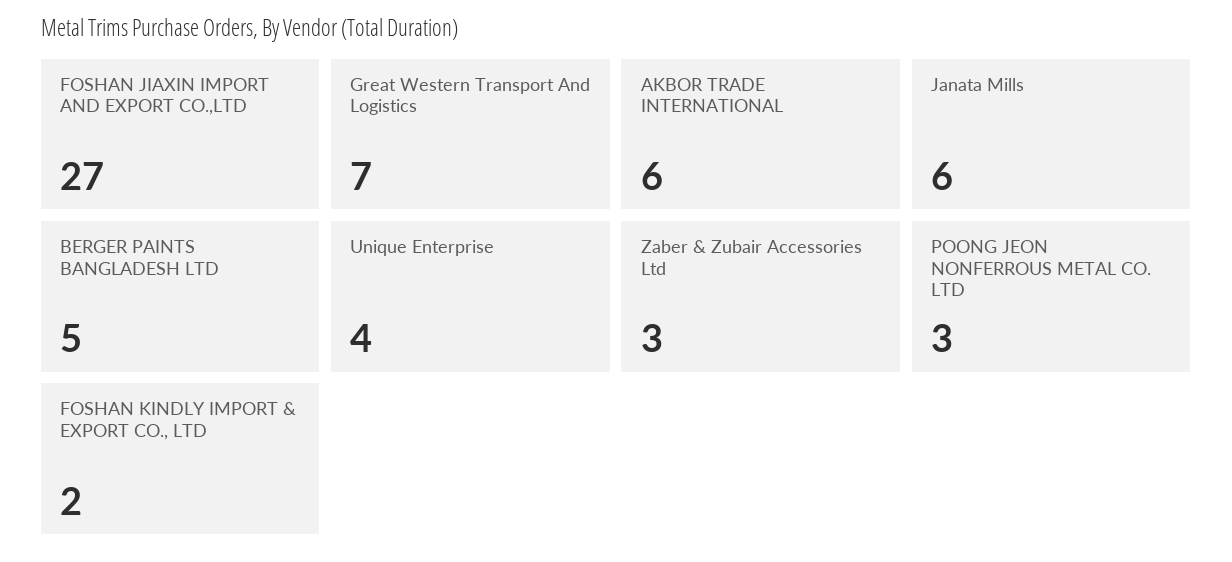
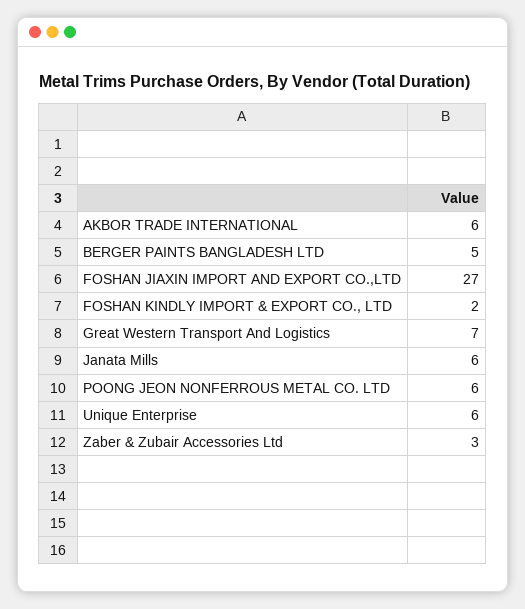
  {
    "FOSHAN JIAXIN IMPORT AND EXPORT CO.,LTD": 27,
    "Great Western Transport And Logistics": 7,
    "AKBOR TRADE INTERNATIONAL": 6,
    "Janata Mills": 6,
    "BERGER PAINTS BANGLADESH LTD": 5,
-   "Unique Enterprise": 4,
+   "Unique Enterprise": 6,
    "Zaber & Zubair Accessories Ltd": 3,
-   "POONG JEON NONFERROUS METAL CO. LTD": 3,
+   "POONG JEON NONFERROUS METAL CO. LTD": 6,
    "FOSHAN KINDLY IMPORT & EXPORT CO., LTD": 2
  }

